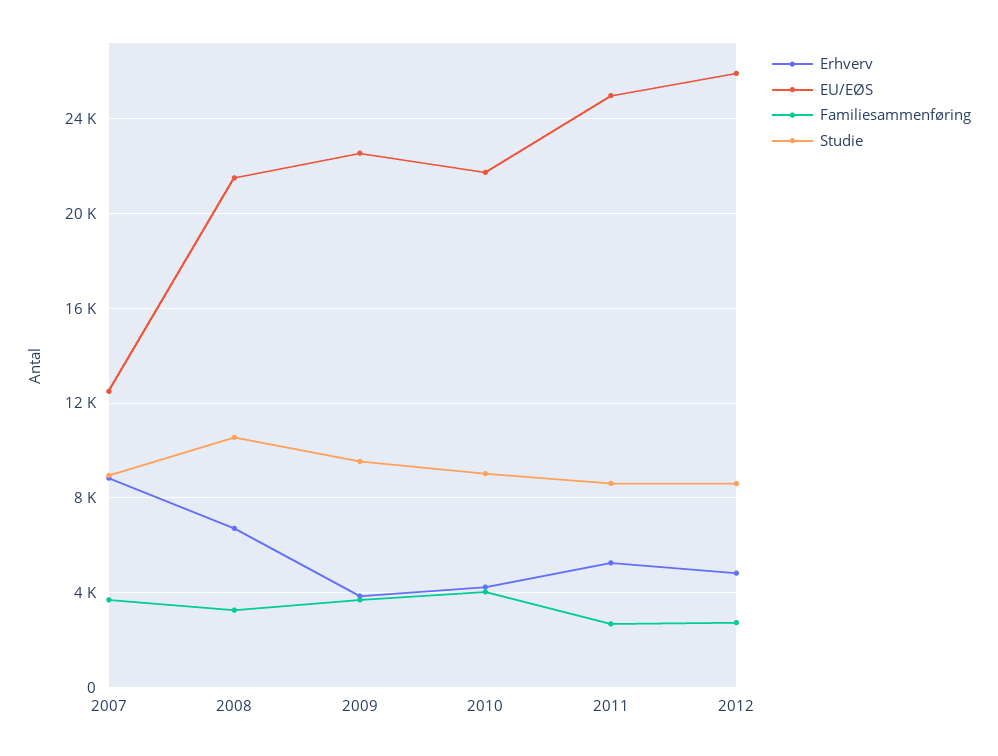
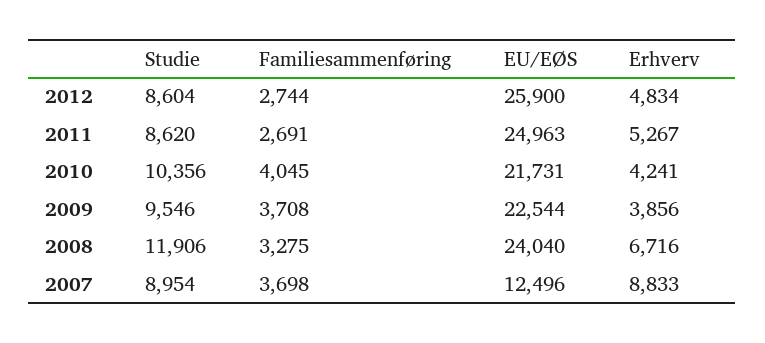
  {
    "Erhverv": {
      "2007": 8833,
      "2008": 6716,
      "2009": 3856,
      "2010": 4241,
      "2011": 5267,
      "2012": 4834
    },
    "EU/EØS": {
      "2007": 12496,
-     "2008": 21500,
+     "2008": 24040,
      "2009": 22544,
      "2010": 21731,
      "2011": 24963,
      "2012": 25900
    },
    "Familiesammenføring": {
      "2007": 3698,
      "2008": 3275,
      "2009": 3708,
      "2010": 4045,
      "2011": 2691,
      "2012": 2744
    },
    "Studie": {
      "2007": 8954,
-     "2008": 10500,
+     "2008": 11906,
      "2009": 9546,
-     "2010": 9000,
+     "2010": 10356,
      "2011": 8620,
      "2012": 8604
    }
  }

